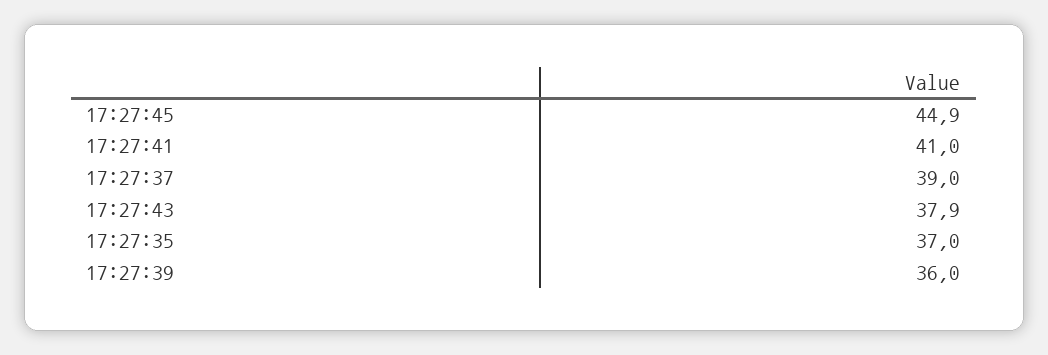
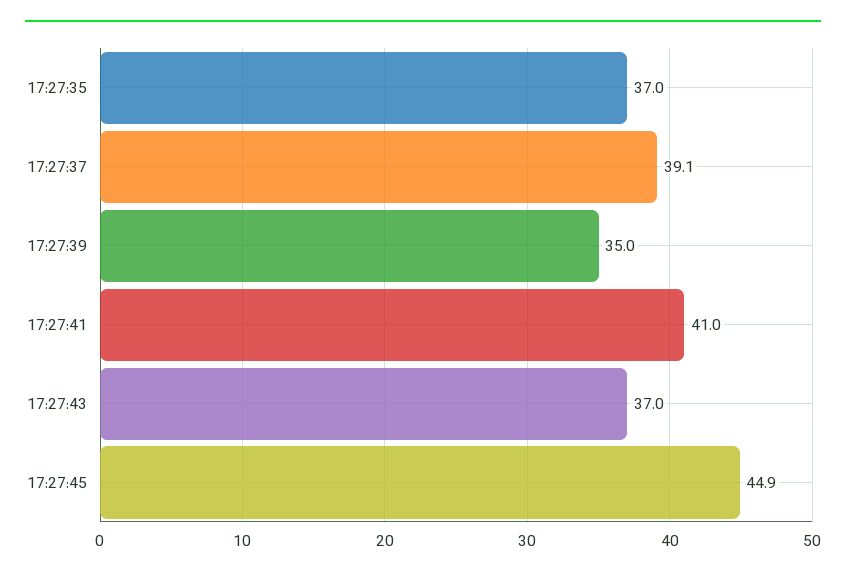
  {
    "17:27:45": 44.9,
    "17:27:41": 41,
-   "17:27:37": 39,
+   "17:27:37": 39.1,
-   "17:27:43": 37.9,
+   "17:27:43": 37,
    "17:27:35": 37,
-   "17:27:39": 36
+   "17:27:39": 35
  }

